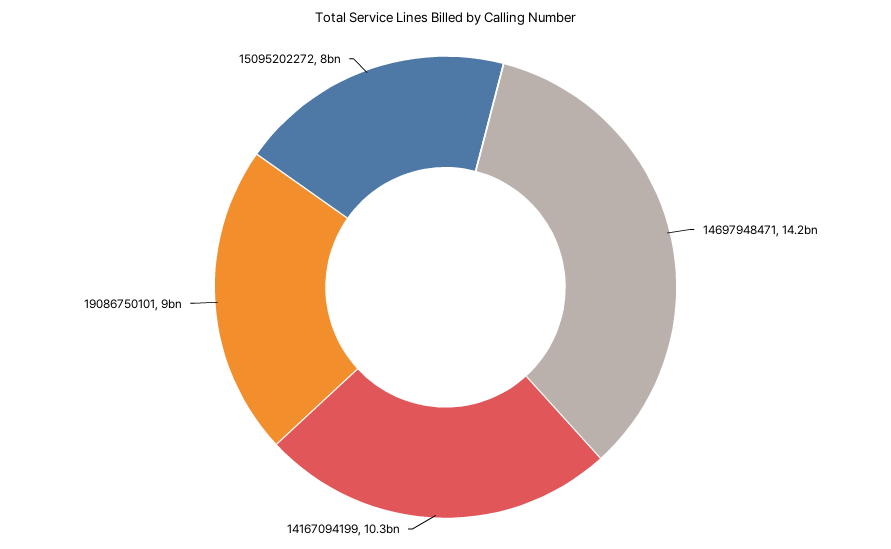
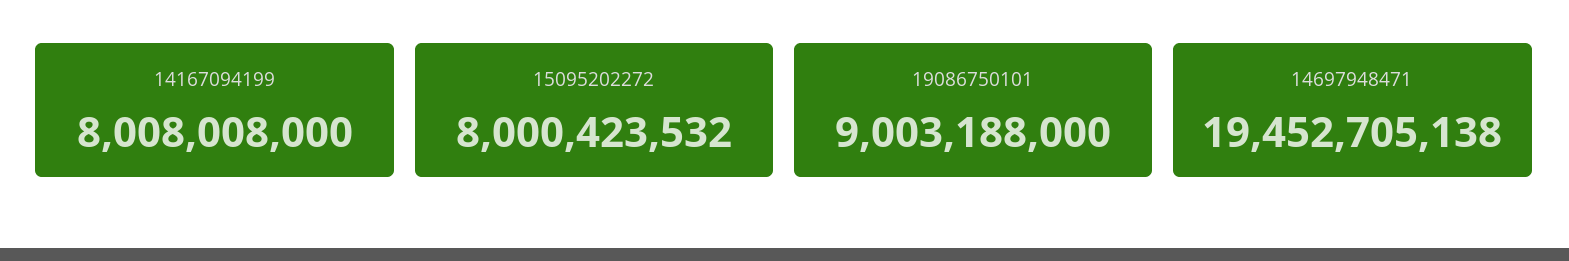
  {
-   "14697948471": 14200000000,
+   "14697948471": 19452705138,
-   "14167094199": 10300000000,
+   "14167094199": 8008008000,
    "19086750101": 9003188000,
    "15095202272": 8000423532
  }

